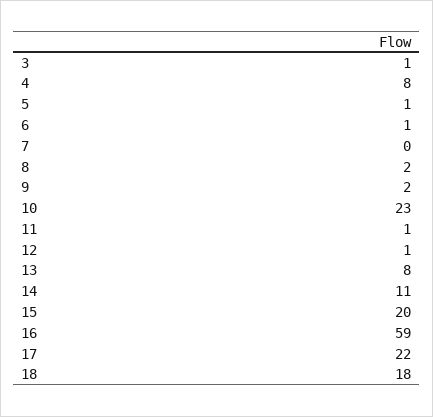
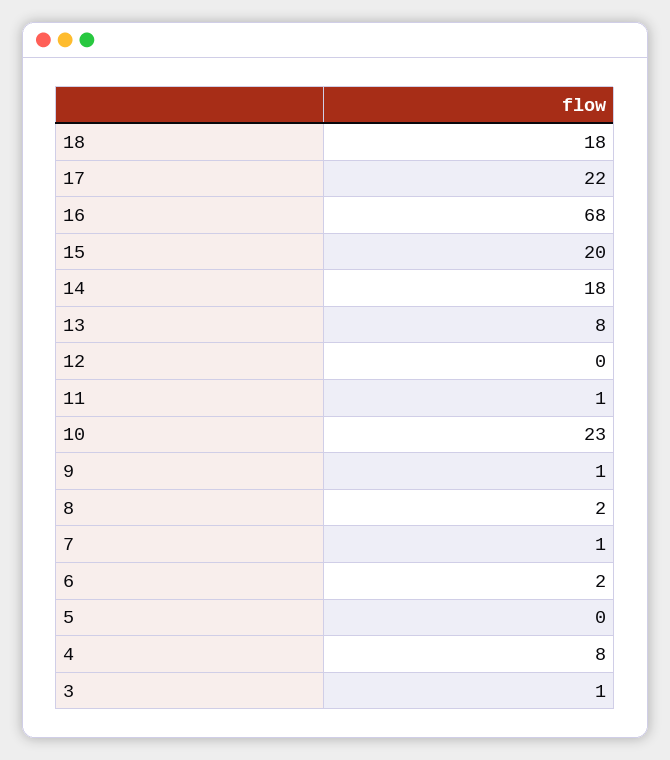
  {
    "3": 1,
    "4": 8,
-   "5": 1,
+   "5": 0,
-   "6": 1,
+   "6": 2,
-   "7": 0,
+   "7": 1,
    "8": 2,
-   "9": 2,
+   "9": 1,
    "10": 23,
    "11": 1,
-   "12": 1,
+   "12": 0,
    "13": 8,
-   "14": 11,
+   "14": 18,
    "15": 20,
-   "16": 59,
+   "16": 68,
    "17": 22,
    "18": 18
  }

